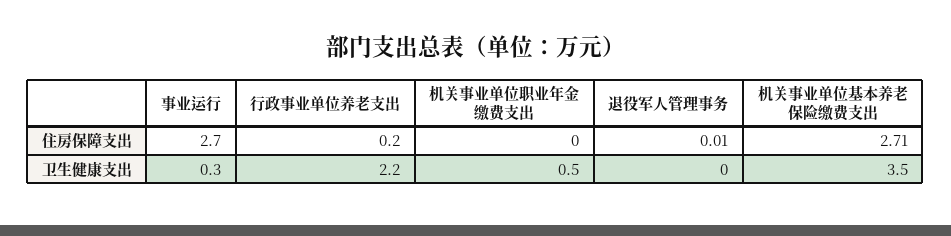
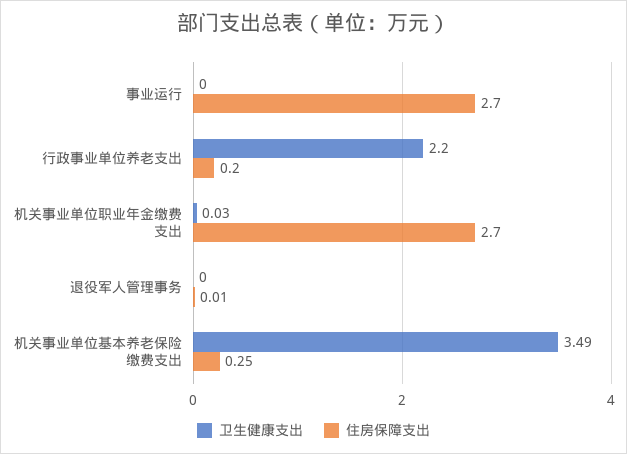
  {
    "住房保障支出": {
      "事业运行": 2.7,
      "行政事业单位养老支出": 0.2,
-     "机关事业单位职业年金缴费支出": 0,
+     "机关事业单位职业年金缴费支出": 2.7,
      "退役军人管理事务": 0.01,
-     "机关事业单位基本养老保险缴费支出": 2.71
+     "机关事业单位基本养老保险缴费支出": 0.25
    },
    "卫生健康支出": {
-     "事业运行": 0.3,
+     "事业运行": 0,
      "行政事业单位养老支出": 2.2,
-     "机关事业单位职业年金缴费支出": 0.5,
+     "机关事业单位职业年金缴费支出": 0.03,
      "退役军人管理事务": 0,
      "机关事业单位基本养老保险缴费支出": 3.49
    }
  }

